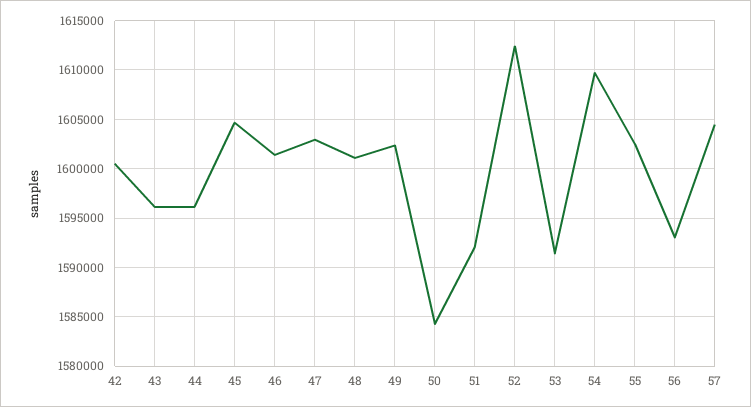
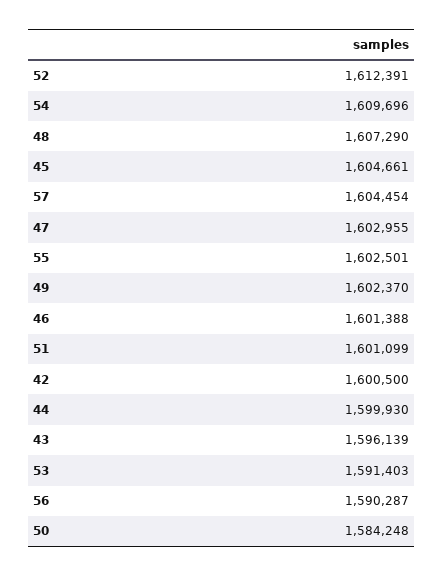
  {
    "42": 1600500,
    "43": 1596139,
-   "44": 1596000,
+   "44": 1599930,
    "45": 1604661,
    "46": 1601388,
    "47": 1602955,
-   "48": 1601000,
+   "48": 1607290,
    "49": 1602370,
    "50": 1584248,
-   "51": 1592000,
+   "51": 1601099,
    "52": 1612391,
    "53": 1591403,
    "54": 1609696,
    "55": 1602501,
-   "56": 1593000,
+   "56": 1590287,
    "57": 1604454
  }

